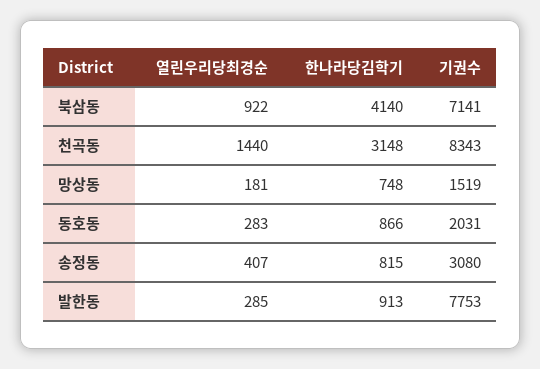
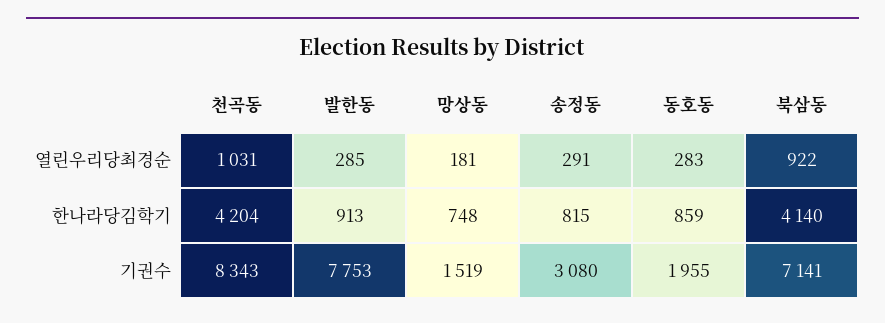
  {
    "열린우리당최경순": {
      "북삼동": 922,
-     "천곡동": 1440,
+     "천곡동": 1031,
      "망상동": 181,
      "동호동": 283,
-     "송정동": 407,
+     "송정동": 291,
      "발한동": 285
    },
    "한나라당김학기": {
      "북삼동": 4140,
-     "천곡동": 3148,
+     "천곡동": 4204,
      "망상동": 748,
-     "동호동": 866,
+     "동호동": 859,
      "송정동": 815,
      "발한동": 913
    },
    "기권수": {
      "북삼동": 7141,
      "천곡동": 8343,
      "망상동": 1519,
-     "동호동": 2031,
+     "동호동": 1955,
      "송정동": 3080,
      "발한동": 7753
    }
  }

